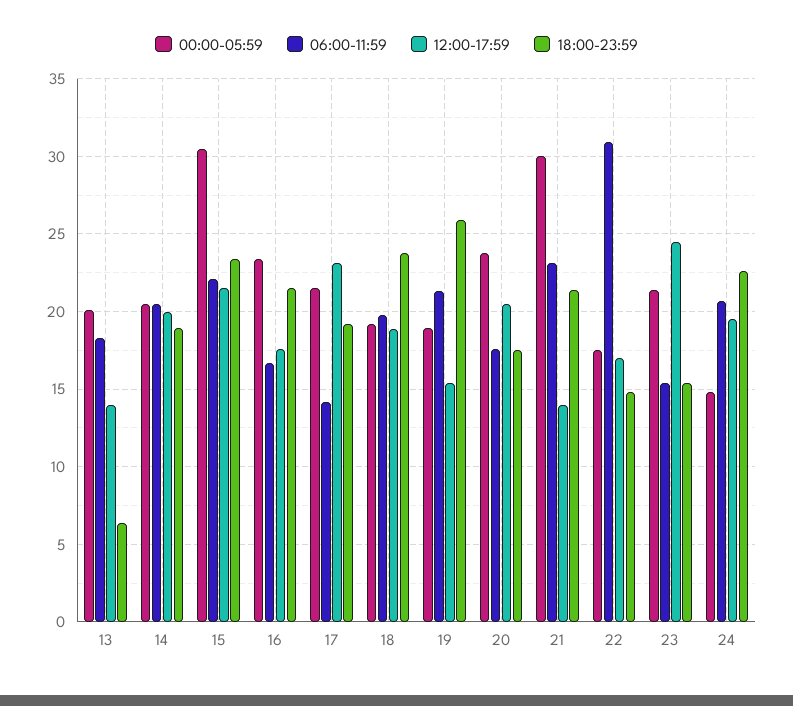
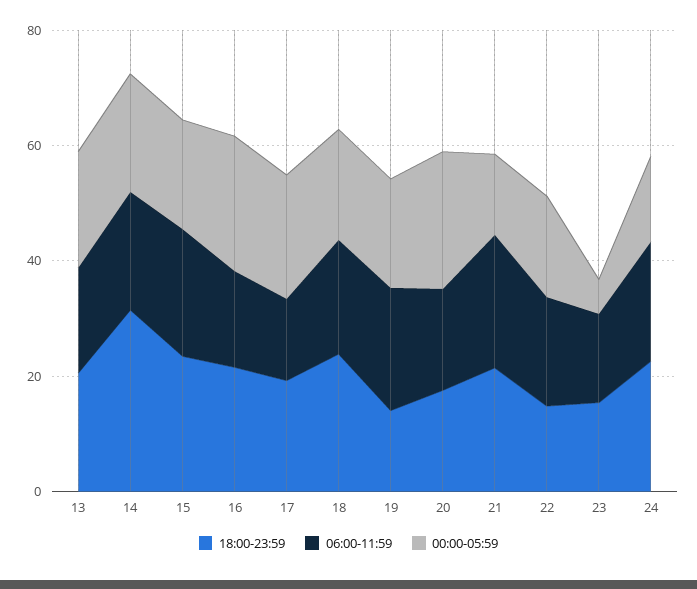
  {
    "00:00-05:59": {
      "13": 20,
      "14": 20.5,
-     "15": 30.5,
+     "15": 20,
      "16": 23.5,
      "17": 21.5,
      "18": 19,
      "19": 19,
      "20": 24,
-     "21": 30,
+     "21": 15,
      "22": 17.5,
-     "23": 21.5,
+     "23": 5,
      "24": 15
    },
    "06:00-11:59": {
      "13": 18.5,
      "14": 20.5,
      "15": 22,
      "16": 16.5,
      "17": 14,
      "18": 20,
      "19": 21.5,
      "20": 17.5,
      "21": 23,
-     "22": 31,
+     "22": 20,
      "23": 15.5,
      "24": 20.5
    },
-   "12:00-17:59": {
-     "13": 14,
-     "14": 20,
-     "15": 21.5,
-     "16": 17.5,
-     "17": 23,
-     "18": 19,
-     "19": 15.5,
-     "20": 20.5,
-     "21": 14,
-     "22": 17,
-     "23": 24.5,
-     "24": 19.5
-   },
    "18:00-23:59": {
-     "13": 6.5,
+     "13": 20,
-     "14": 19,
+     "14": 30,
      "15": 23.5,
      "16": 21.5,
      "17": 19,
      "18": 24,
-     "19": 26,
+     "19": 15,
      "20": 17.5,
      "21": 21.5,
      "22": 15,
      "23": 15.5,
      "24": 22.5
    }
  }

